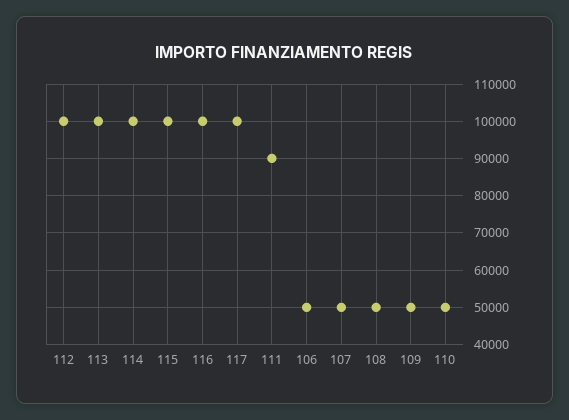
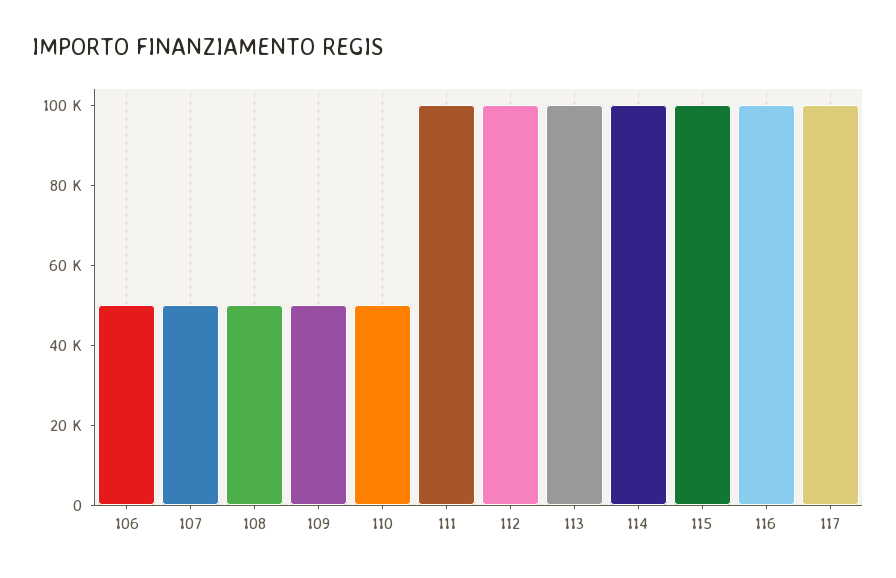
  {
    "112": 100000,
    "113": 100000,
    "114": 100000,
    "115": 100000,
    "116": 100000,
    "117": 100000,
-   "111": 90000,
+   "111": 100000,
    "106": 50000,
    "107": 50000,
    "108": 50000,
    "109": 50000,
    "110": 50000
  }

